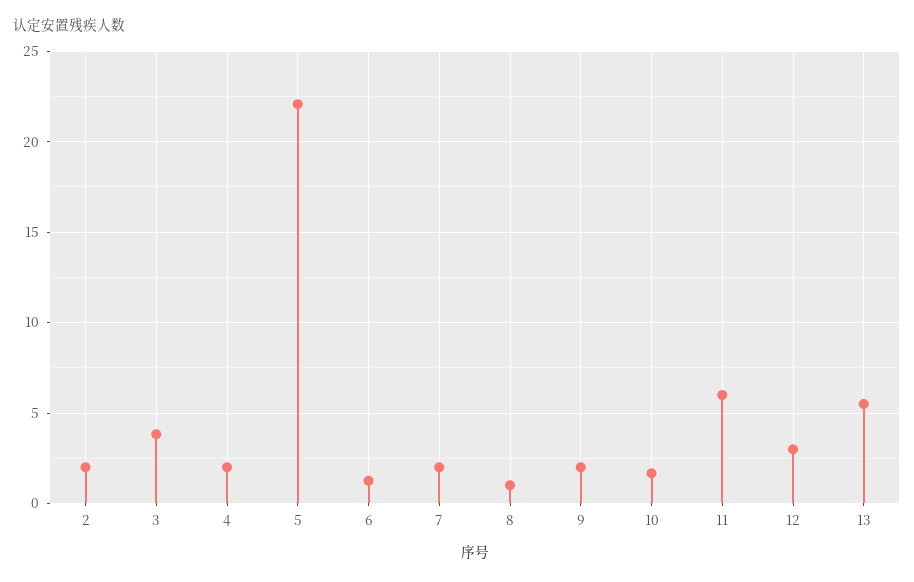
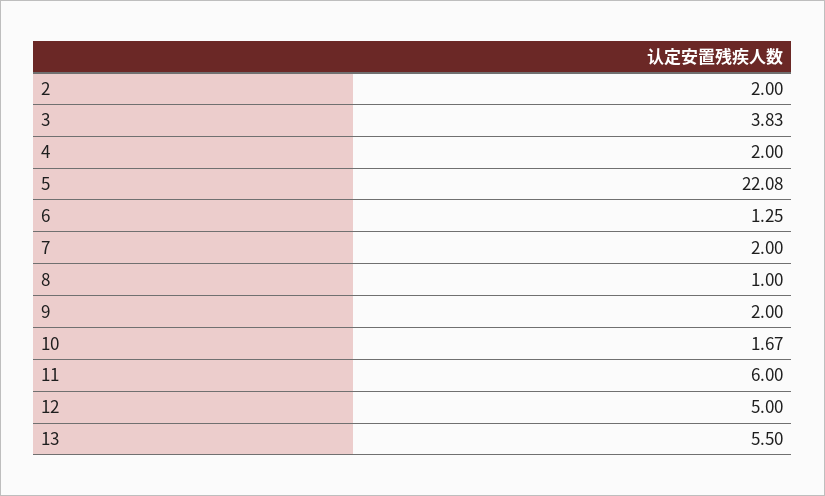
  {
    "2": 2,
    "3": 3.83,
    "4": 2,
    "5": 22.08,
    "6": 1.25,
    "7": 2,
    "8": 1,
    "9": 2,
    "10": 1.67,
    "11": 6,
-   "12": 3,
+   "12": 5,
    "13": 5.5
  }

